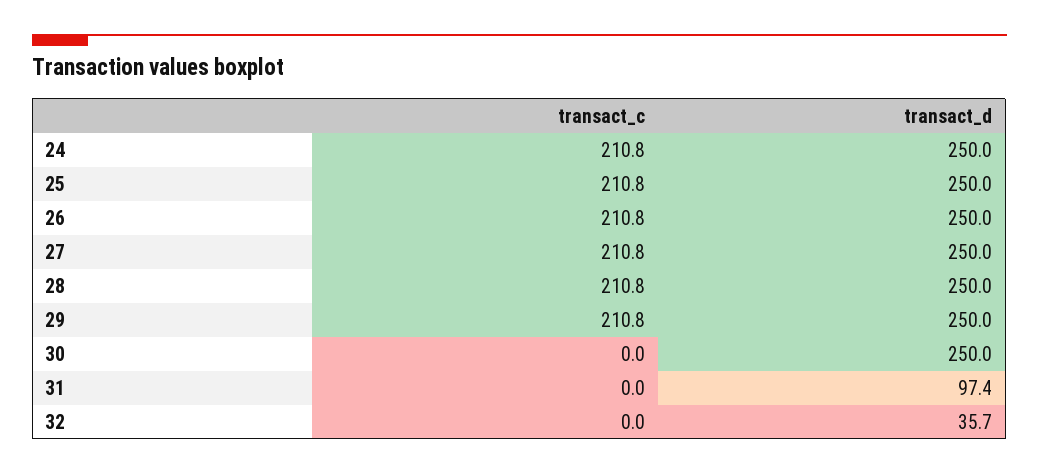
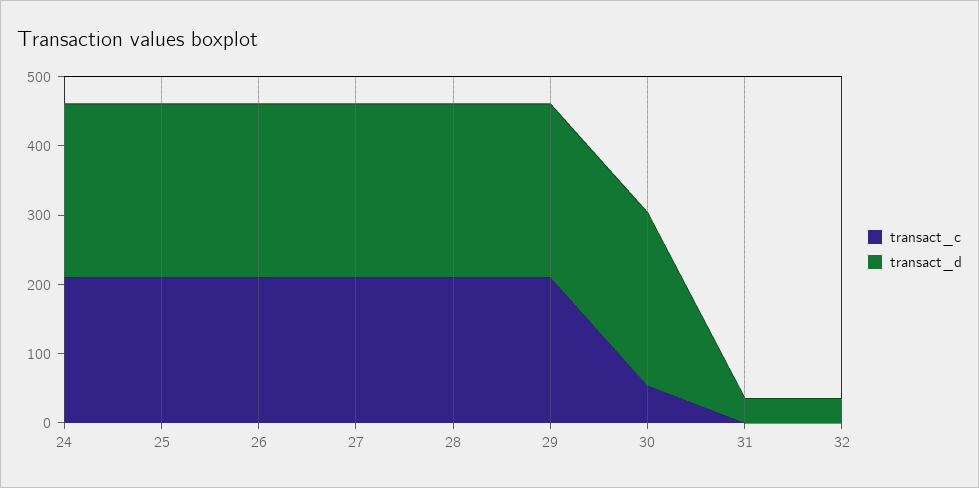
  {
    "transact_c": {
      "24": 210.8,
      "25": 210.8,
      "26": 210.8,
      "27": 210.8,
      "28": 210.8,
      "29": 210.8,
-     "30": 0,
+     "30": 60,
      "31": 0,
      "32": 0
    },
    "transact_d": {
      "24": 250,
      "25": 250,
      "26": 250,
      "27": 250,
      "28": 250,
      "29": 250,
      "30": 250,
-     "31": 97.4,
+     "31": 40,
      "32": 35.7
    }
  }

